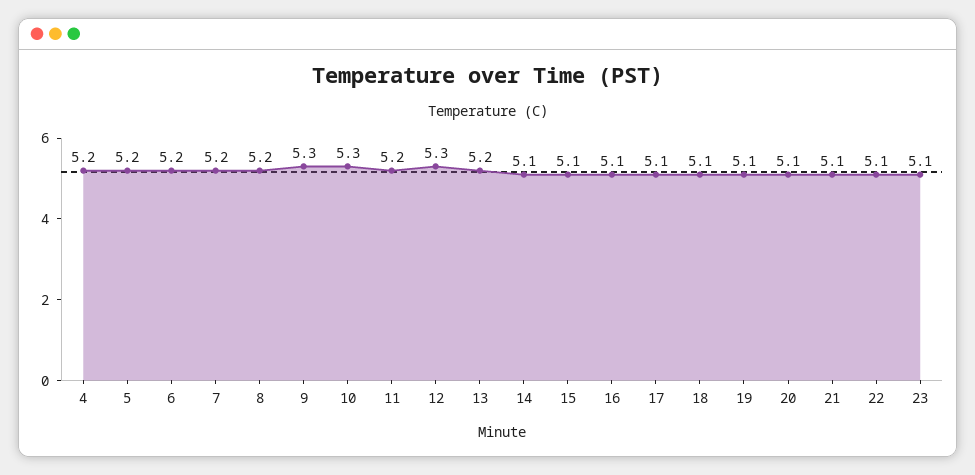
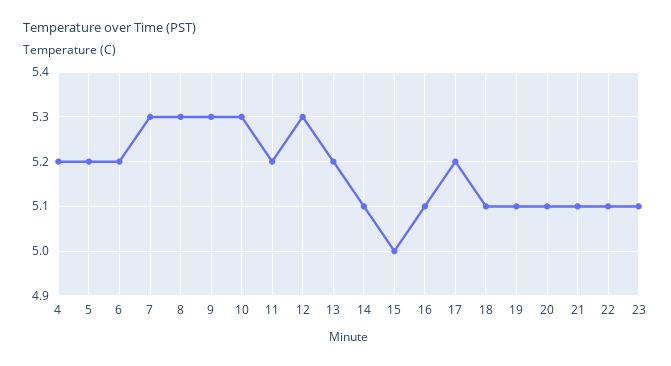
  {
    "4": 5.2,
    "5": 5.2,
    "6": 5.2,
-   "7": 5.2,
+   "7": 5.3,
-   "8": 5.2,
+   "8": 5.3,
    "9": 5.3,
    "10": 5.3,
    "11": 5.2,
    "12": 5.3,
    "13": 5.2,
    "14": 5.1,
-   "15": 5.1,
+   "15": 5,
    "16": 5.1,
-   "17": 5.1,
+   "17": 5.2,
    "18": 5.1,
    "19": 5.1,
    "20": 5.1,
    "21": 5.1,
    "22": 5.1,
    "23": 5.1
  }

